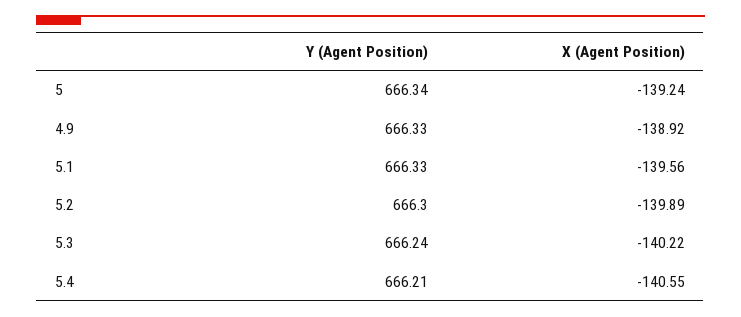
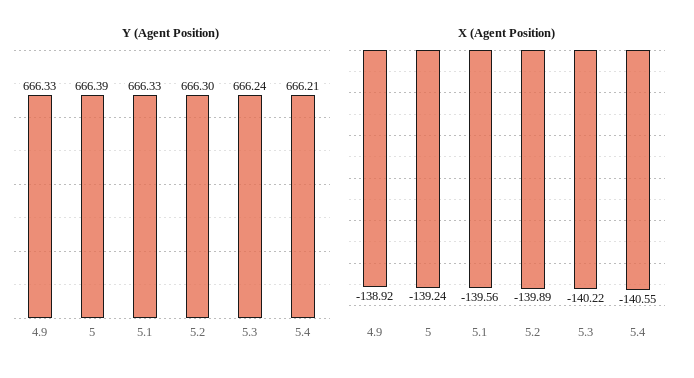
  {
    "Y (Agent Position)": {
-     "5": 666.34,
+     "5": 666.39,
      "4.9": 666.33,
      "5.1": 666.33,
      "5.2": 666.3,
      "5.3": 666.24,
      "5.4": 666.21
    },
    "X (Agent Position)": {
      "5": -139.24,
      "4.9": -138.92,
      "5.1": -139.56,
      "5.2": -139.89,
      "5.3": -140.22,
      "5.4": -140.55
    }
  }

